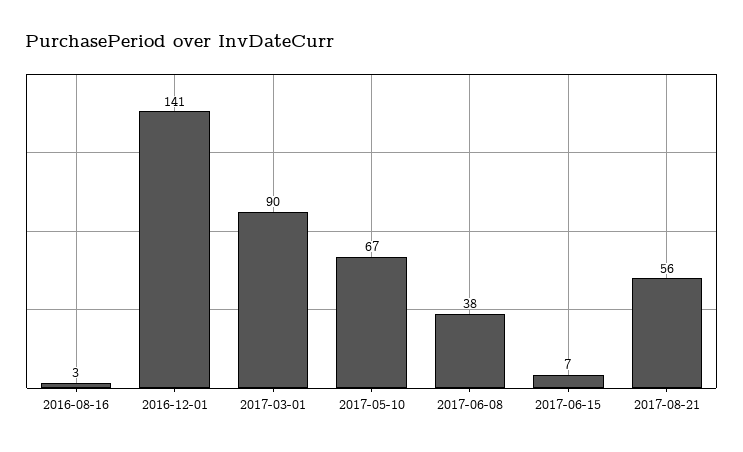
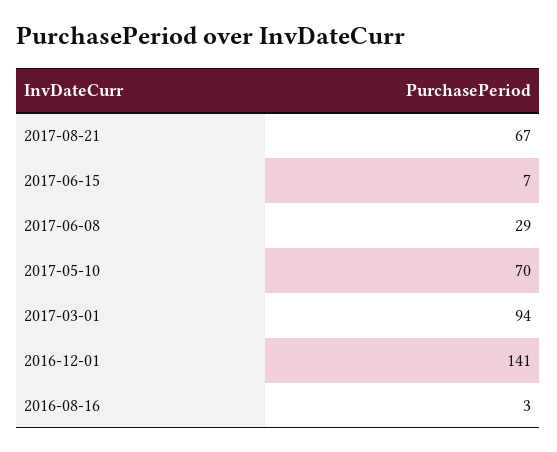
  {
    "2016-08-16": 3,
    "2016-12-01": 141,
-   "2017-03-01": 90,
+   "2017-03-01": 94,
-   "2017-05-10": 67,
+   "2017-05-10": 70,
-   "2017-06-08": 38,
+   "2017-06-08": 29,
    "2017-06-15": 7,
-   "2017-08-21": 56
+   "2017-08-21": 67
  }

